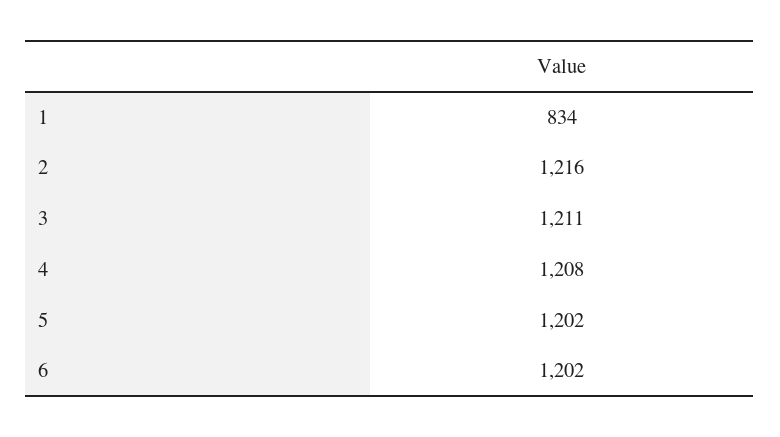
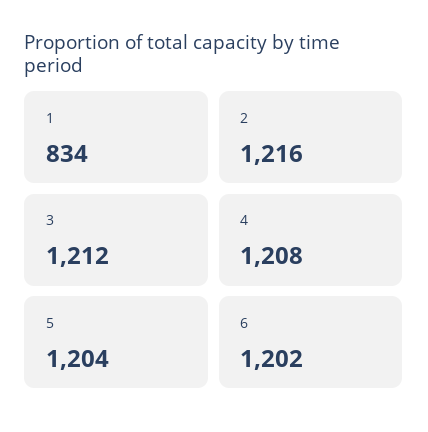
  {
    "1": 834,
    "2": 1216,
-   "3": 1211,
+   "3": 1212,
    "4": 1208,
-   "5": 1202,
+   "5": 1204,
    "6": 1202
  }

